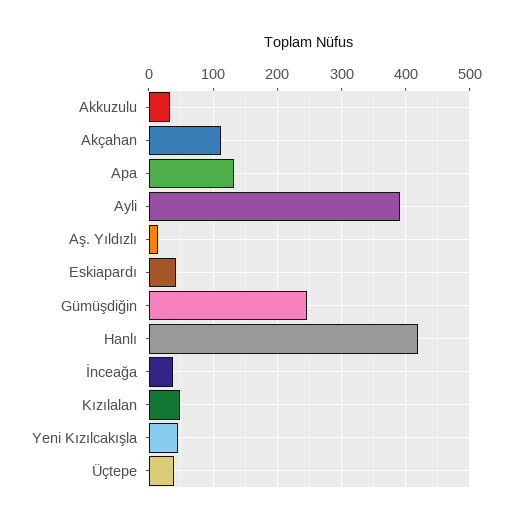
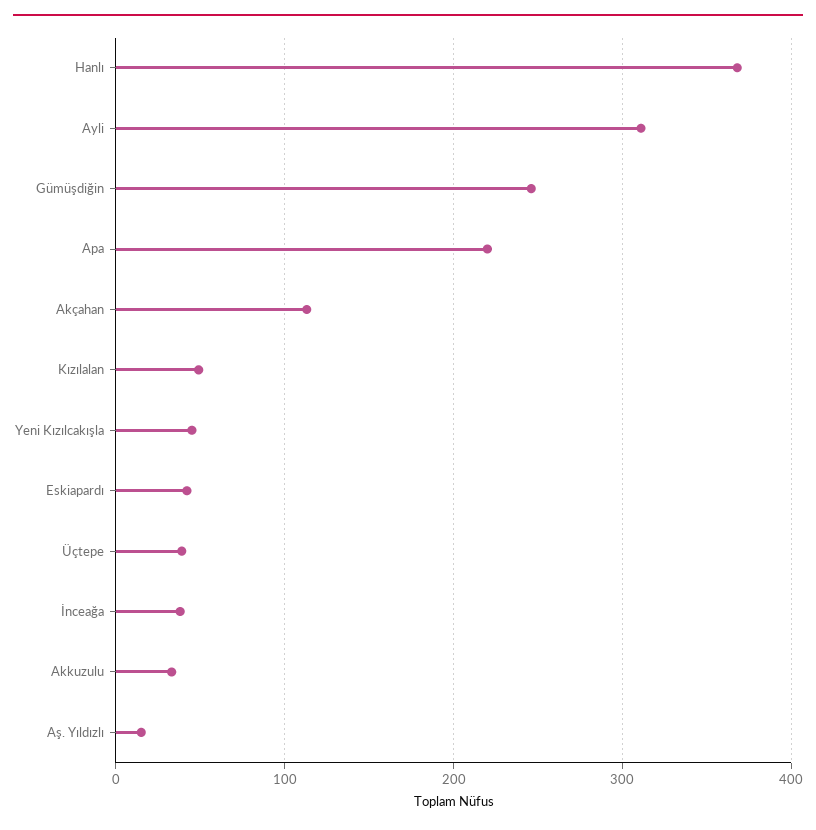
  {
    "Akkuzulu": 30,
    "Akçahan": 110,
-   "Apa": 130,
+   "Apa": 220,
-   "Ayli": 390,
+   "Ayli": 310,
    "Aş. Yıldızlı": 20,
    "Eskiapardı": 40,
    "Gümüşdiğin": 250,
-   "Hanlı": 420,
+   "Hanlı": 370,
    "İnceağa": 40,
    "Kızılalan": 50,
    "Yeni Kızılcakışla": 50,
    "Üçtepe": 40
  }

